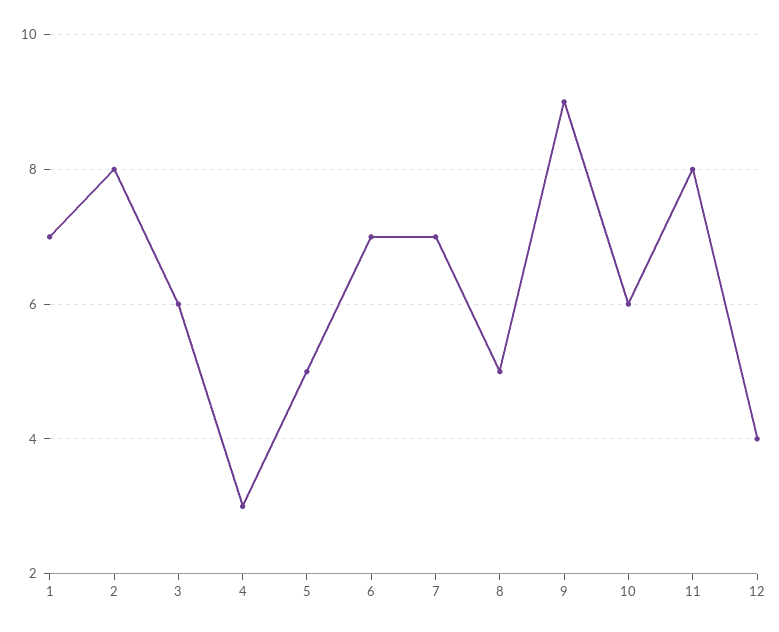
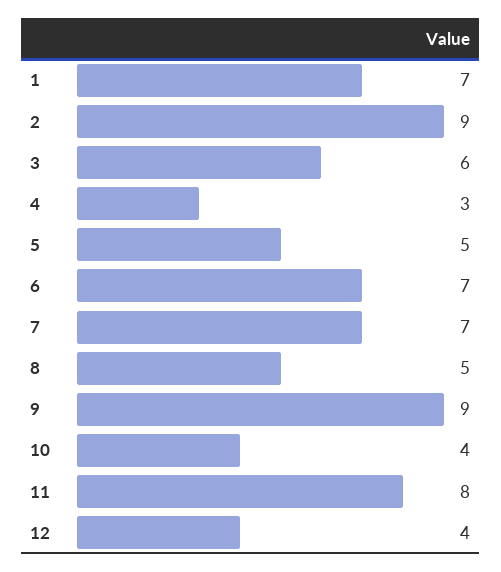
  {
    "1": 7,
-   "2": 8,
+   "2": 9,
    "3": 6,
    "4": 3,
    "5": 5,
    "6": 7,
    "7": 7,
    "8": 5,
    "9": 9,
-   "10": 6,
+   "10": 4,
    "11": 8,
    "12": 4
  }

